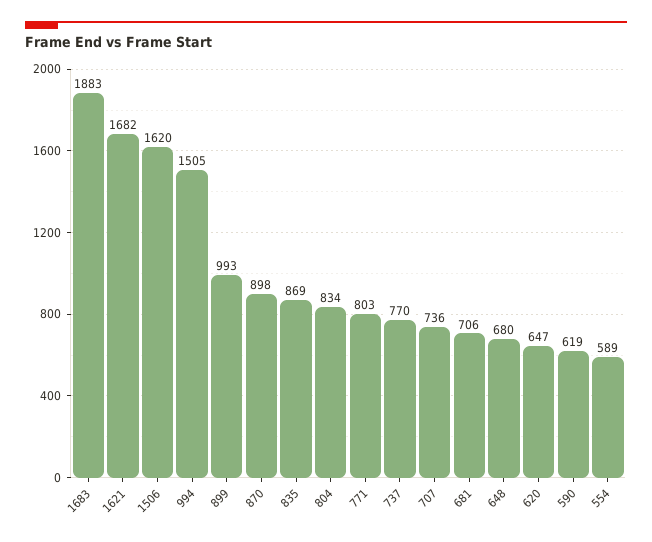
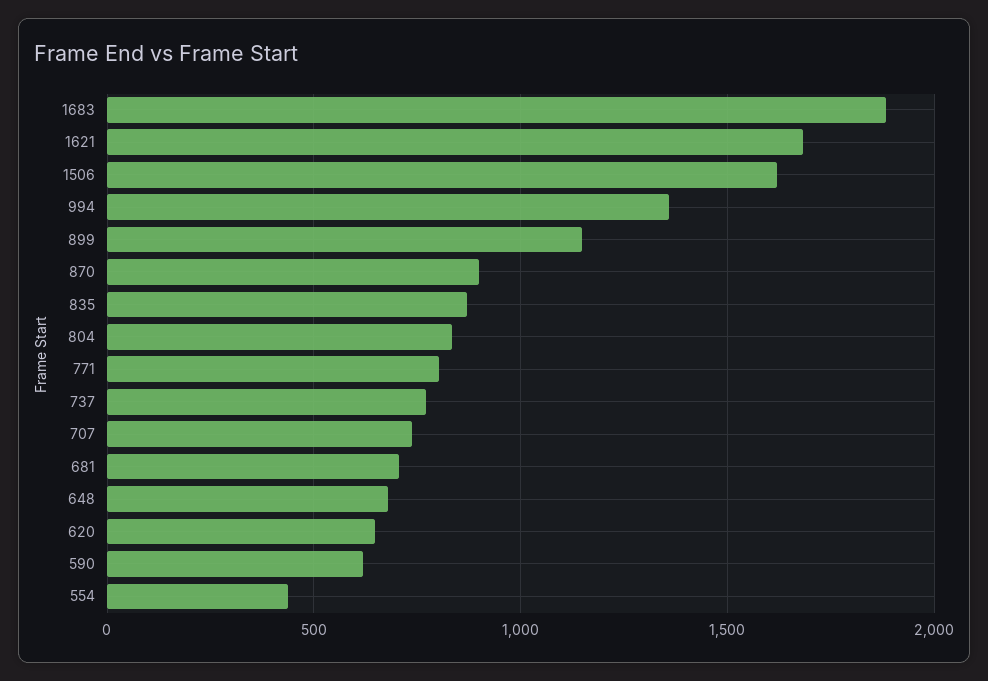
  {
    "1683": 1883,
    "1621": 1682,
    "1506": 1620,
-   "994": 1505,
+   "994": 1350,
-   "899": 993,
+   "899": 1150,
    "870": 898,
    "835": 869,
    "804": 834,
    "771": 803,
    "737": 770,
    "707": 736,
    "681": 706,
    "648": 680,
    "620": 647,
    "590": 619,
-   "554": 589
+   "554": 450
  }

